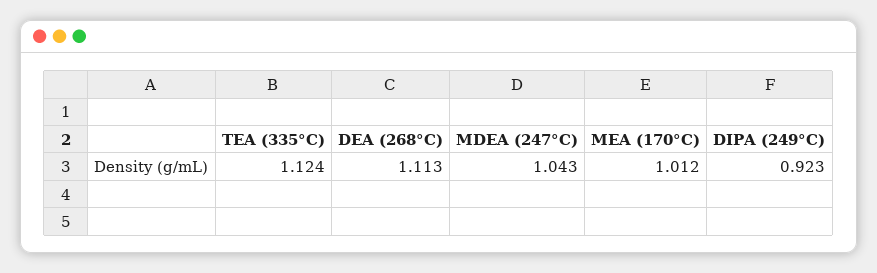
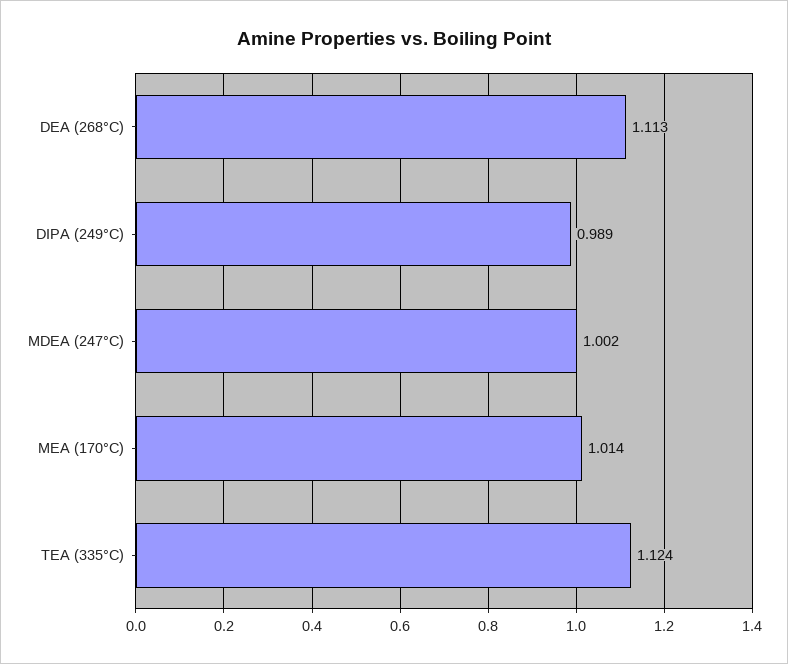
  {
    "TEA (335°C)": 1.124,
    "DEA (268°C)": 1.113,
-   "MDEA (247°C)": 1.043,
+   "MDEA (247°C)": 1.002,
-   "MEA (170°C)": 1.012,
+   "MEA (170°C)": 1.014,
-   "DIPA (249°C)": 0.923
+   "DIPA (249°C)": 0.989
  }

